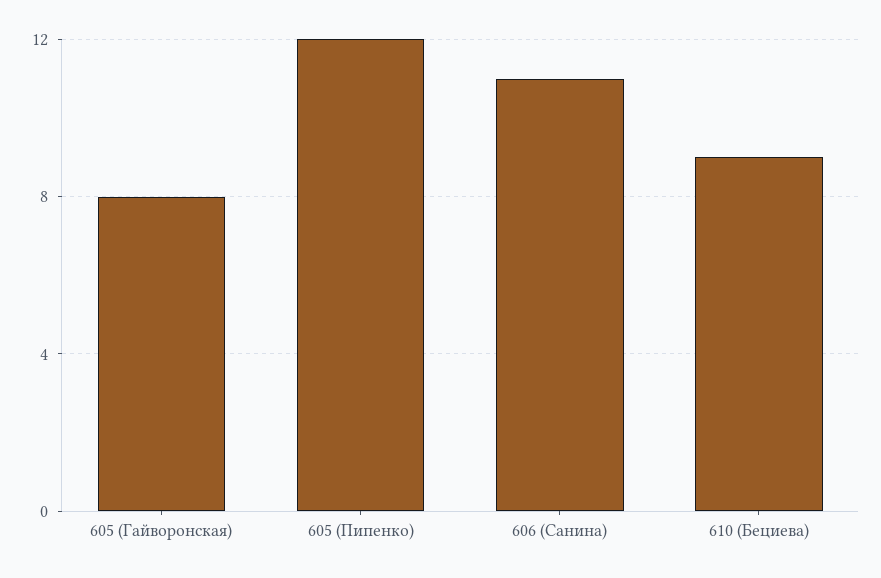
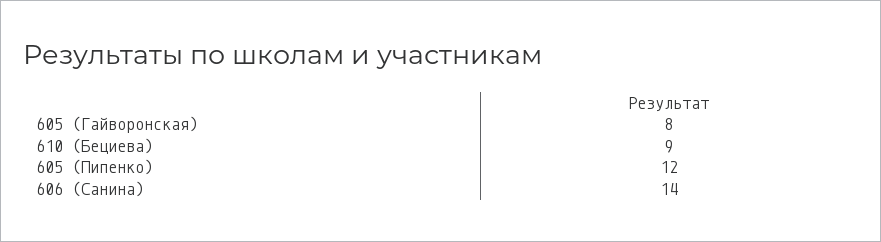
  {
    "605 (Гайворонская)": 8,
    "605 (Пипенко)": 12,
-   "606 (Санина)": 11,
+   "606 (Санина)": 14,
    "610 (Бециева)": 9
  }

